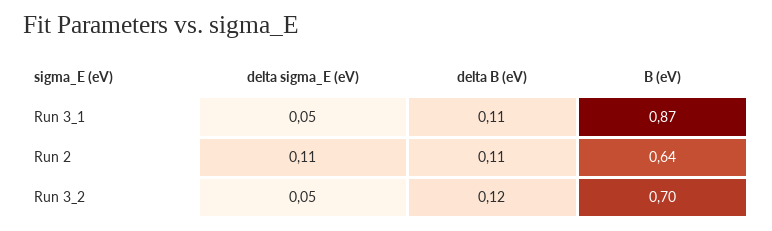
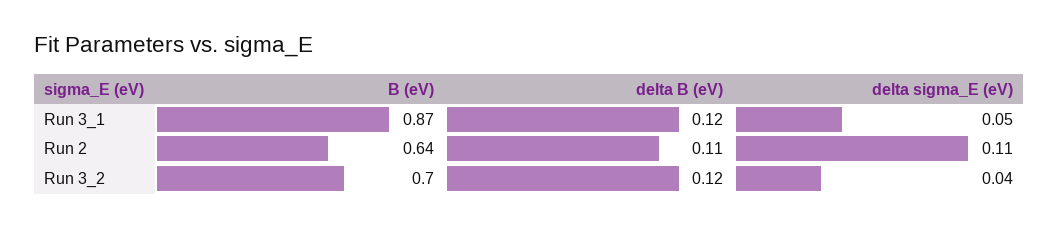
  {
    "delta sigma_E (eV)": {
      "Run 3_1": 0.05,
      "Run 2": 0.11,
-     "Run 3_2": 0.05
+     "Run 3_2": 0.04
    },
    "delta B (eV)": {
-     "Run 3_1": 0.11,
+     "Run 3_1": 0.12,
      "Run 2": 0.11,
      "Run 3_2": 0.12
    },
    "B (eV)": {
      "Run 3_1": 0.87,
      "Run 2": 0.64,
      "Run 3_2": 0.7
    }
  }

